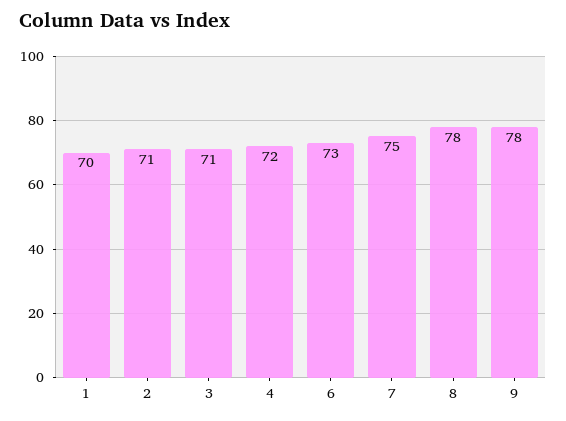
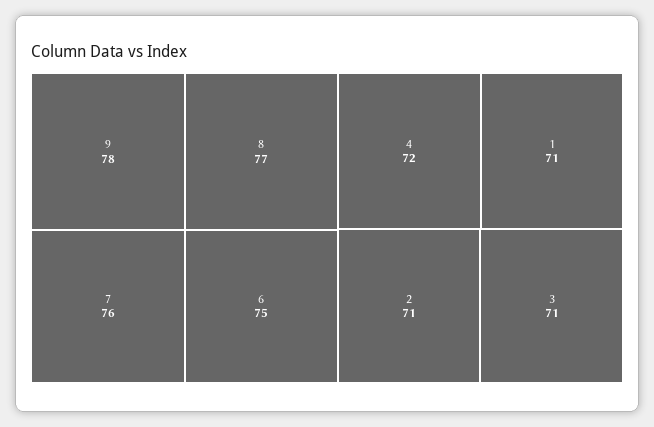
  {
-   "1": 70,
+   "1": 71,
    "2": 71,
    "3": 71,
    "4": 72,
-   "6": 73,
+   "6": 75,
-   "7": 75,
+   "7": 76,
-   "8": 78,
+   "8": 77,
    "9": 78
  }

